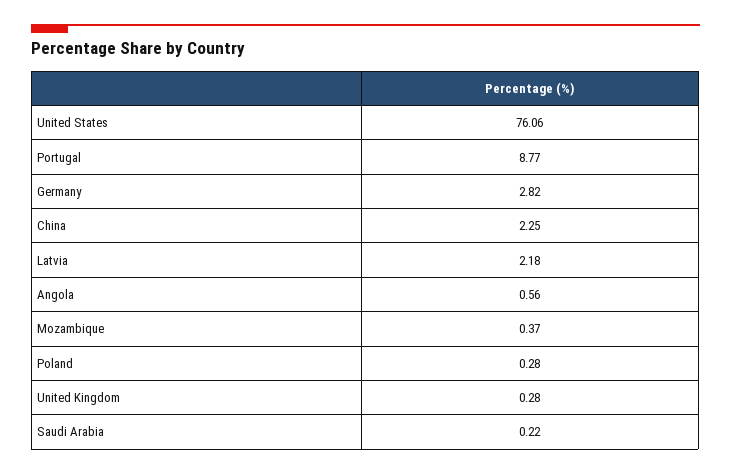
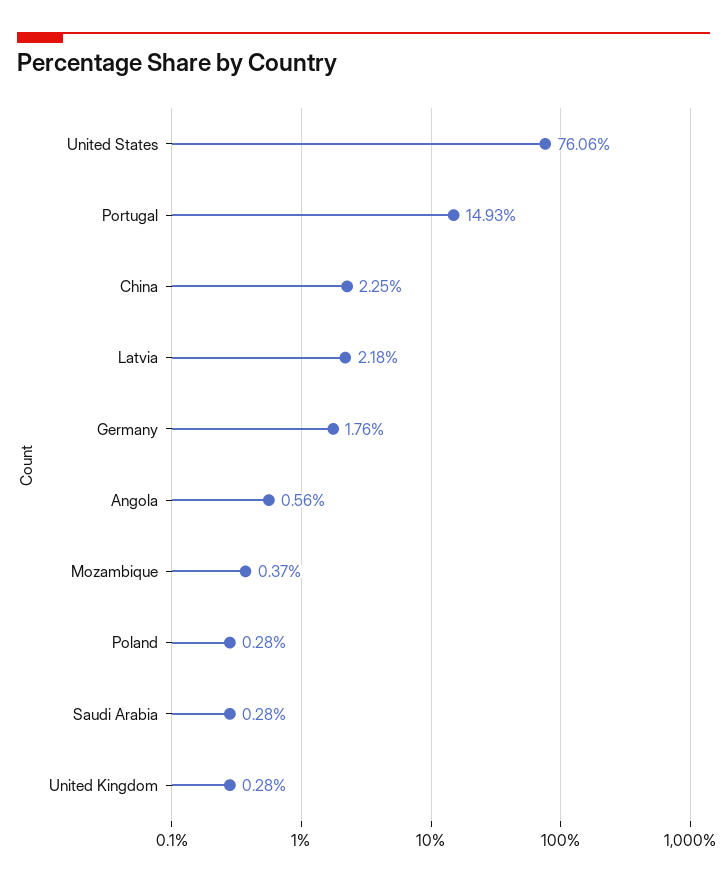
  {
    "United States": 76.06,
-   "Portugal": 8.77,
+   "Portugal": 14.93,
-   "Germany": 2.82,
+   "Germany": 1.76,
    "China": 2.25,
    "Latvia": 2.18,
    "Angola": 0.56,
    "Mozambique": 0.37,
    "Poland": 0.28,
    "United Kingdom": 0.28,
-   "Saudi Arabia": 0.22
+   "Saudi Arabia": 0.28
  }

